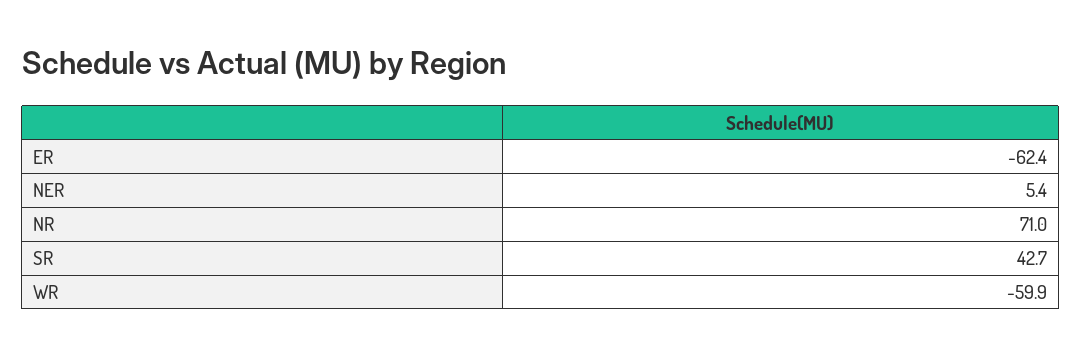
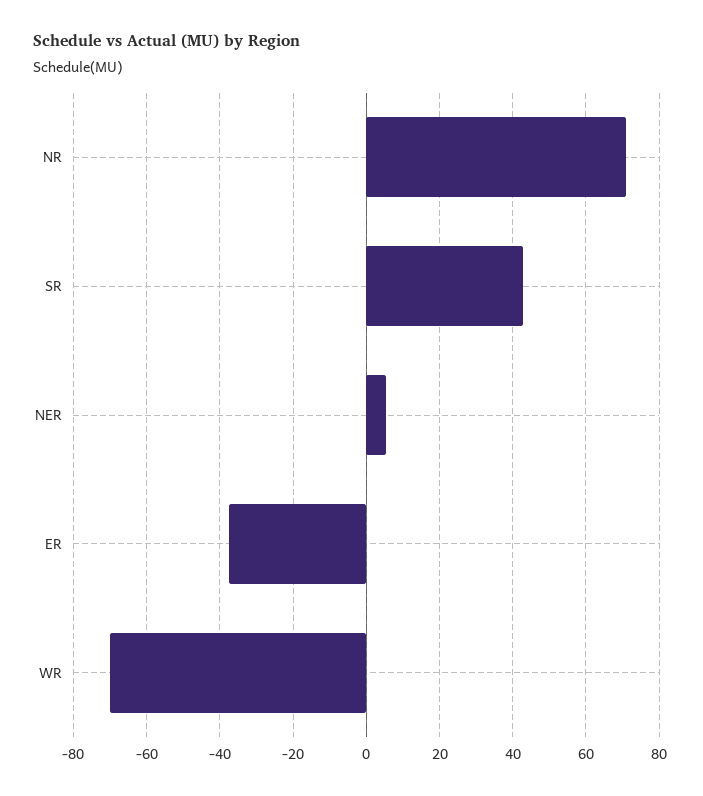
  {
-   "ER": -62.4,
+   "ER": -38,
    "NER": 5.4,
    "NR": 71,
    "SR": 42.7,
-   "WR": -59.9
+   "WR": -70
  }

